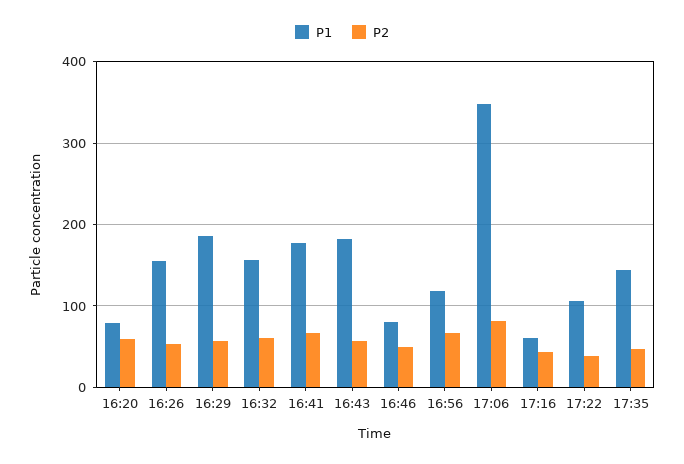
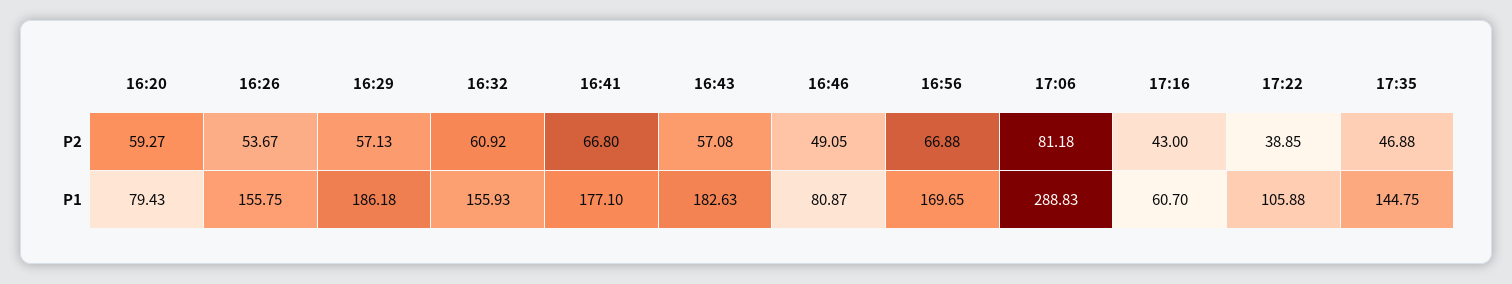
  {
    "P1": {
      "16:20": 79.43,
      "16:26": 155.75,
      "16:29": 186.18,
      "16:32": 155.93,
      "16:41": 177.1,
      "16:43": 182.63,
      "16:46": 80.87,
-     "16:56": 120,
+     "16:56": 169.65,
-     "17:06": 350,
+     "17:06": 288.83,
      "17:16": 60.7,
      "17:22": 105.88,
      "17:35": 144.75
    },
    "P2": {
      "16:20": 59.27,
      "16:26": 53.67,
      "16:29": 57.13,
      "16:32": 60.92,
      "16:41": 66.8,
      "16:43": 57.08,
      "16:46": 49.05,
      "16:56": 66.88,
      "17:06": 81.18,
      "17:16": 43,
      "17:22": 38.85,
      "17:35": 46.88
    }
  }

